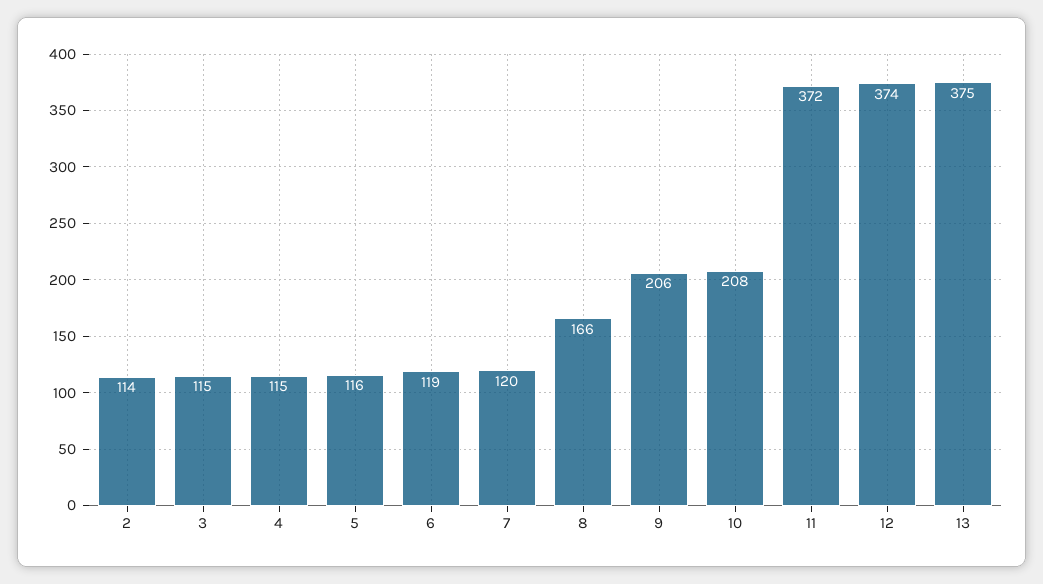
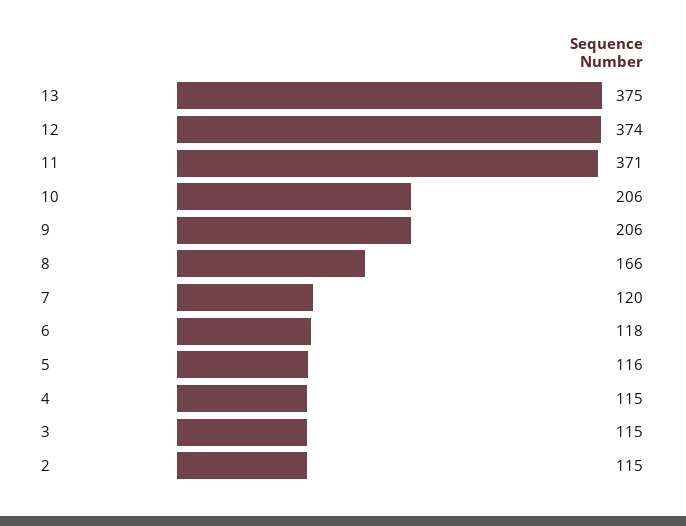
  {
-   "2": 114,
+   "2": 115,
    "3": 115,
    "4": 115,
    "5": 116,
-   "6": 119,
+   "6": 118,
    "7": 120,
    "8": 166,
    "9": 206,
-   "10": 208,
+   "10": 206,
-   "11": 372,
+   "11": 371,
    "12": 374,
    "13": 375
  }

